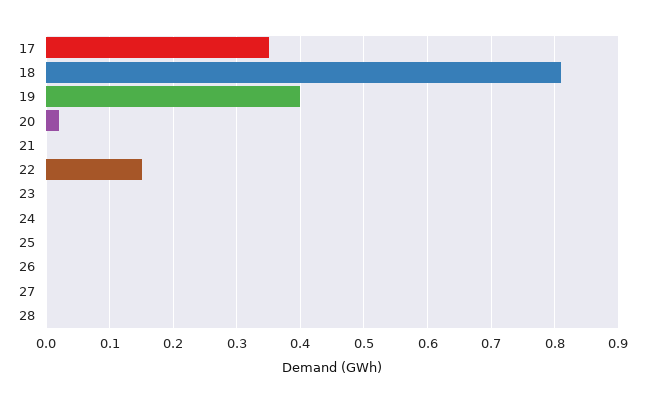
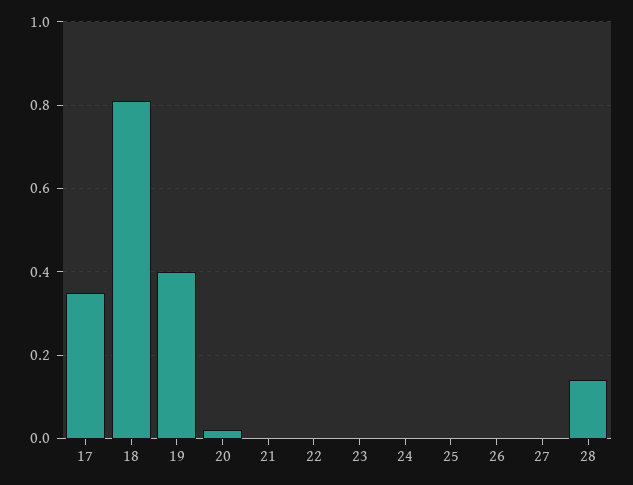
  {
    "17": 0.35,
    "18": 0.81,
    "19": 0.4,
    "20": 0.02,
    "21": 0,
-   "22": 0.15,
+   "22": 0,
    "23": 0,
    "24": 0,
    "25": 0,
    "26": 0,
    "27": 0,
-   "28": 0
+   "28": 0.15
  }

